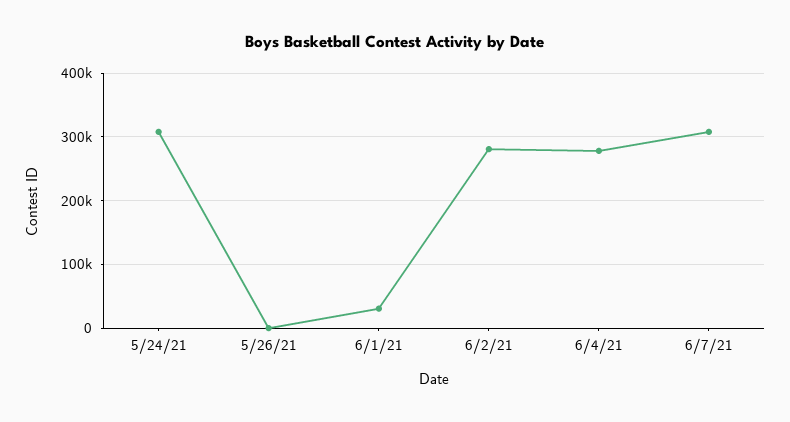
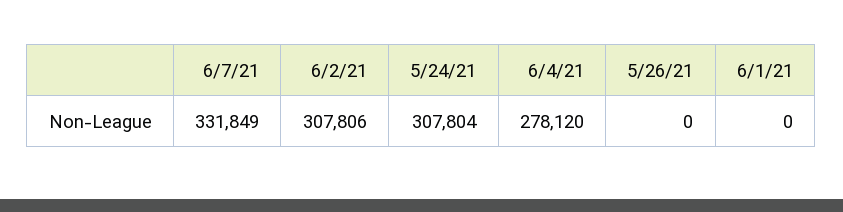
  {
    "5/24/21": 307804,
    "5/26/21": 0,
-   "6/1/21": 30000,
+   "6/1/21": 0,
-   "6/2/21": 280000,
+   "6/2/21": 307806,
    "6/4/21": 278120,
-   "6/7/21": 310000
+   "6/7/21": 331849
  }

